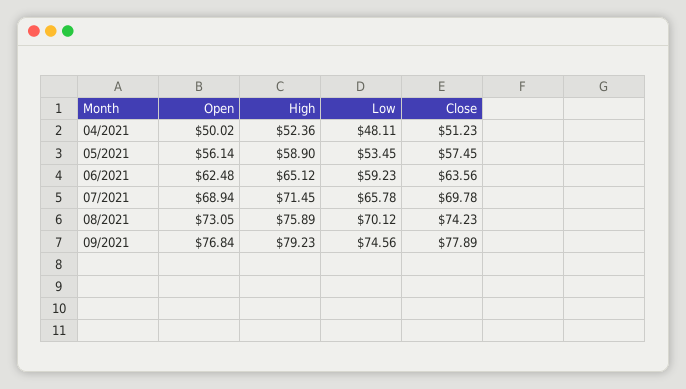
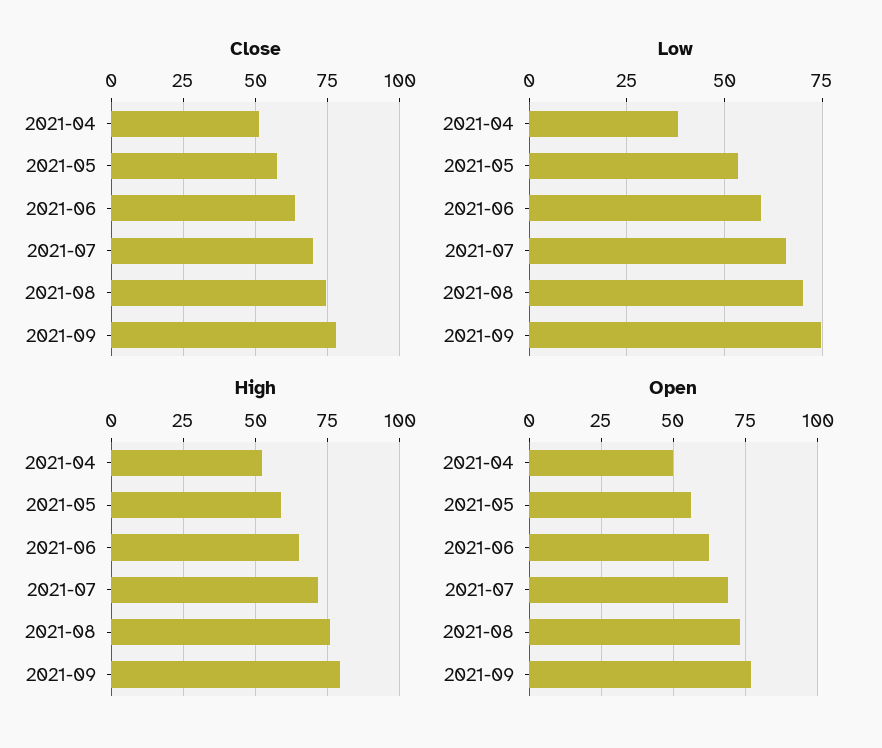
  {
    "Open": {
      "04/2021": 50.02,
      "05/2021": 56.14,
      "06/2021": 62.48,
      "07/2021": 68.94,
      "08/2021": 73.05,
      "09/2021": 76.84
    },
    "High": {
      "04/2021": 52.36,
      "05/2021": 58.9,
      "06/2021": 65.12,
      "07/2021": 71.45,
      "08/2021": 75.89,
      "09/2021": 79.23
    },
    "Low": {
-     "04/2021": 48.11,
+     "04/2021": 37.5,
      "05/2021": 53.45,
      "06/2021": 59.23,
      "07/2021": 65.78,
      "08/2021": 70.12,
      "09/2021": 74.56
    },
    "Close": {
      "04/2021": 51.23,
      "05/2021": 57.45,
      "06/2021": 63.56,
      "07/2021": 69.78,
      "08/2021": 74.23,
      "09/2021": 77.89
    }
  }

